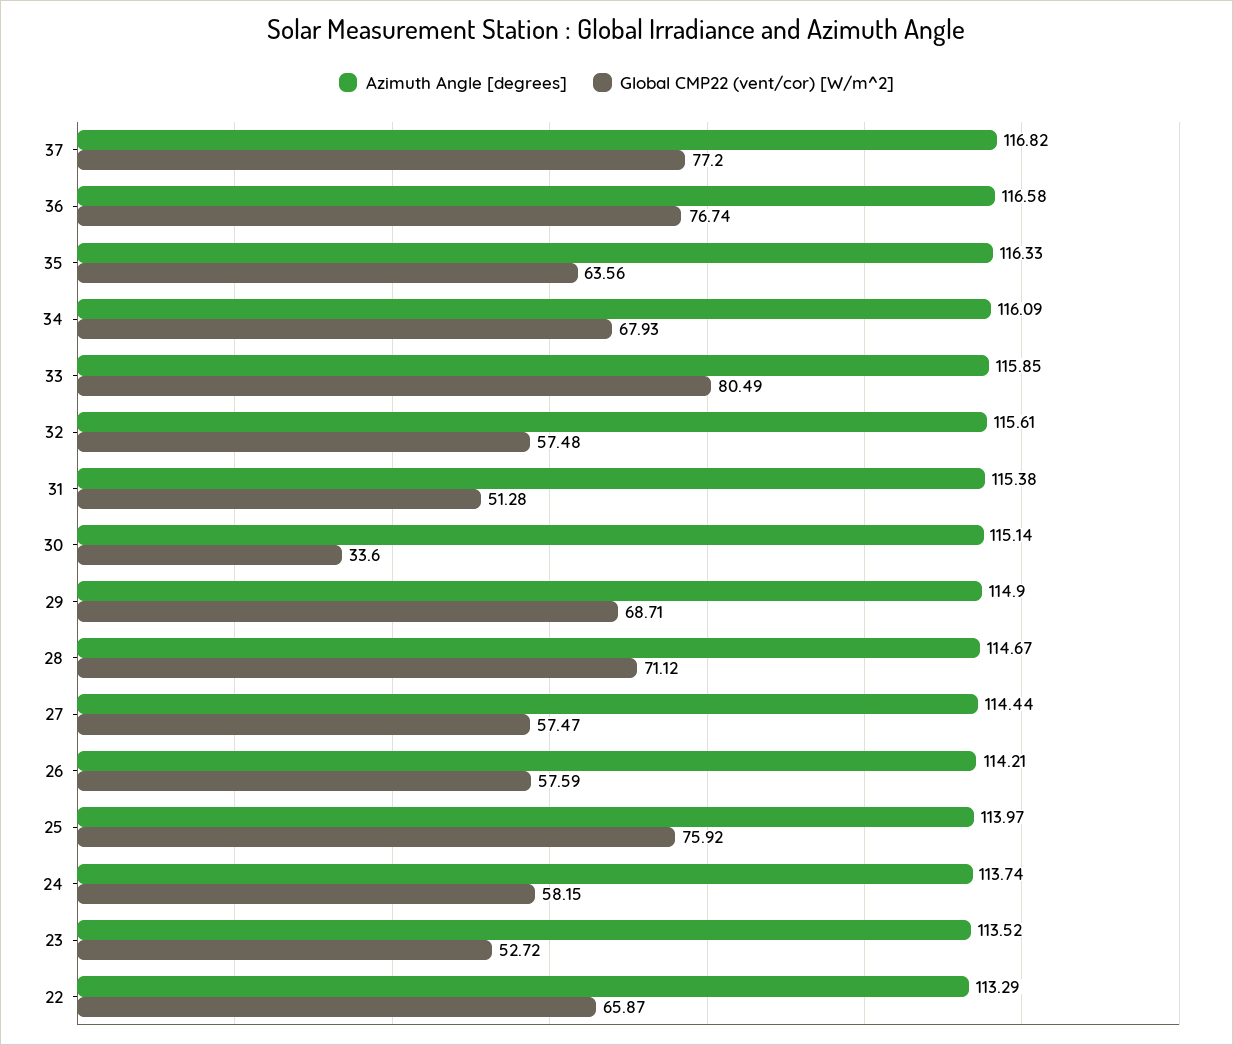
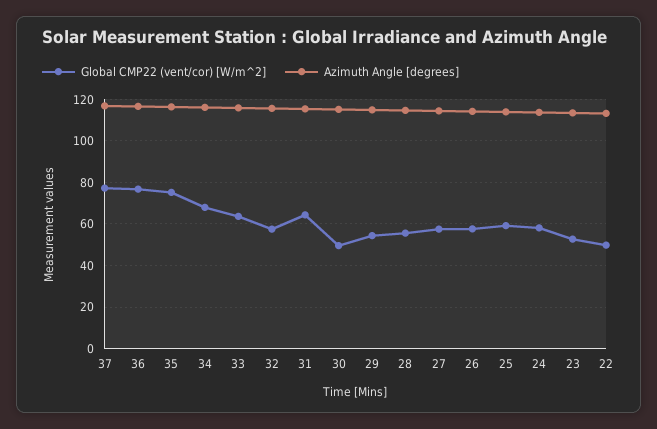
  {
    "Azimuth Angle [degrees]": {
      "37": 116.82,
      "36": 116.58,
      "35": 116.33,
      "34": 116.09,
      "33": 115.85,
      "32": 115.61,
      "31": 115.38,
      "30": 115.14,
      "29": 114.9,
      "28": 114.67,
      "27": 114.44,
      "26": 114.21,
      "25": 113.97,
      "24": 113.74,
      "23": 113.52,
      "22": 113.29
    },
    "Global CMP22 (vent/cor) [W/m^2]": {
      "37": 77.2,
      "36": 76.74,
-     "35": 63.56,
+     "35": 75,
      "34": 67.93,
-     "33": 80.49,
+     "33": 65,
      "32": 57.48,
-     "31": 51.28,
+     "31": 65,
-     "30": 33.6,
+     "30": 50,
-     "29": 68.71,
+     "29": 55,
-     "28": 71.12,
+     "28": 55,
      "27": 57.47,
      "26": 57.59,
-     "25": 75.92,
+     "25": 60,
      "24": 58.15,
      "23": 52.72,
-     "22": 65.87
+     "22": 50
    }
  }

